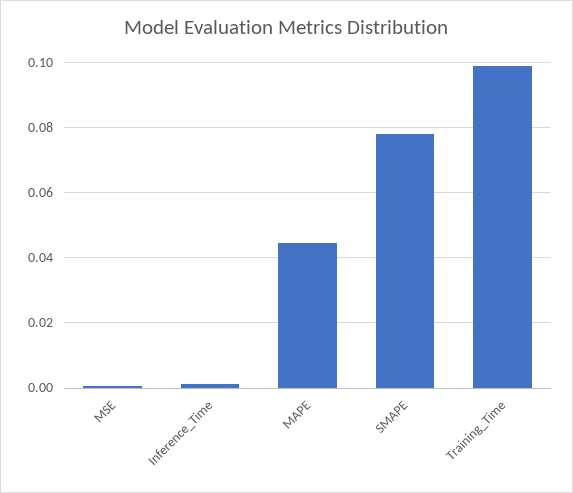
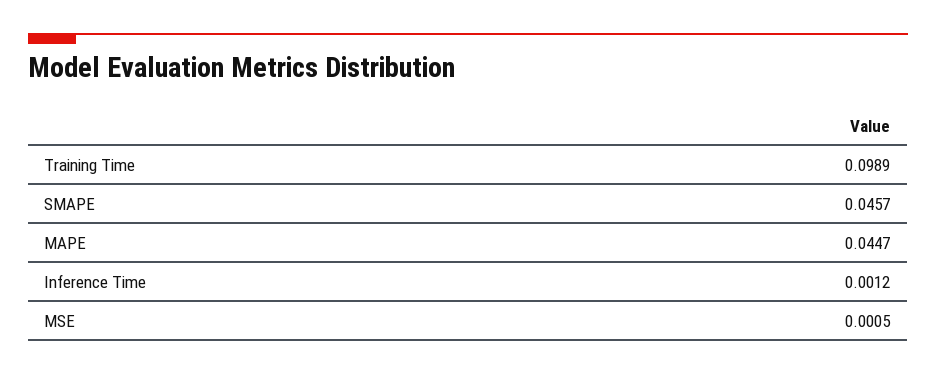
  {
    "MSE": 0.0005,
    "Inference_Time": 0.0012,
    "MAPE": 0.0447,
-   "SMAPE": 0.078,
+   "SMAPE": 0.0457,
    "Training_Time": 0.0989
  }

